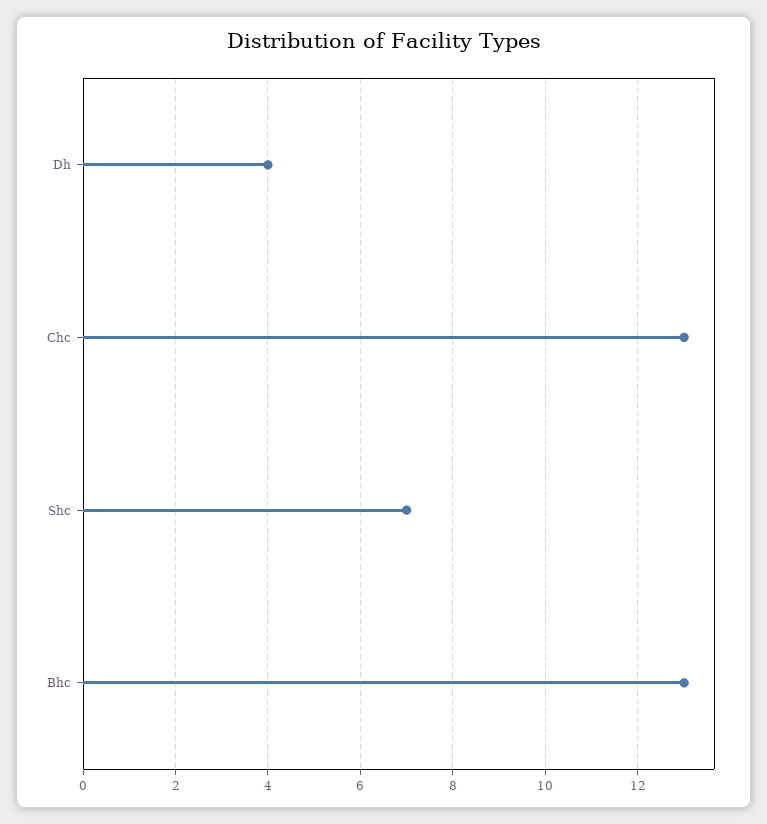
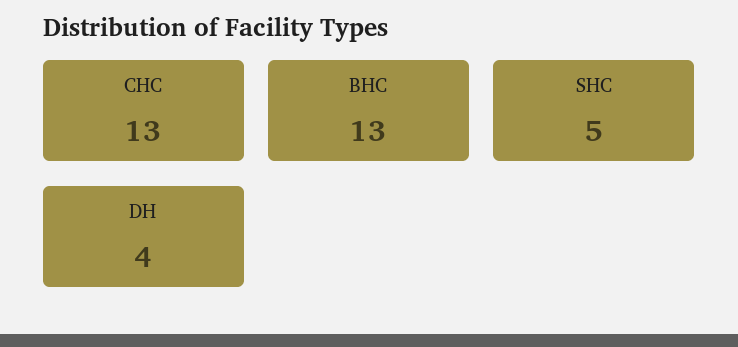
  {
    "Dh": 4,
    "Chc": 13,
-   "Shc": 7,
+   "Shc": 5,
    "Bhc": 13
  }

